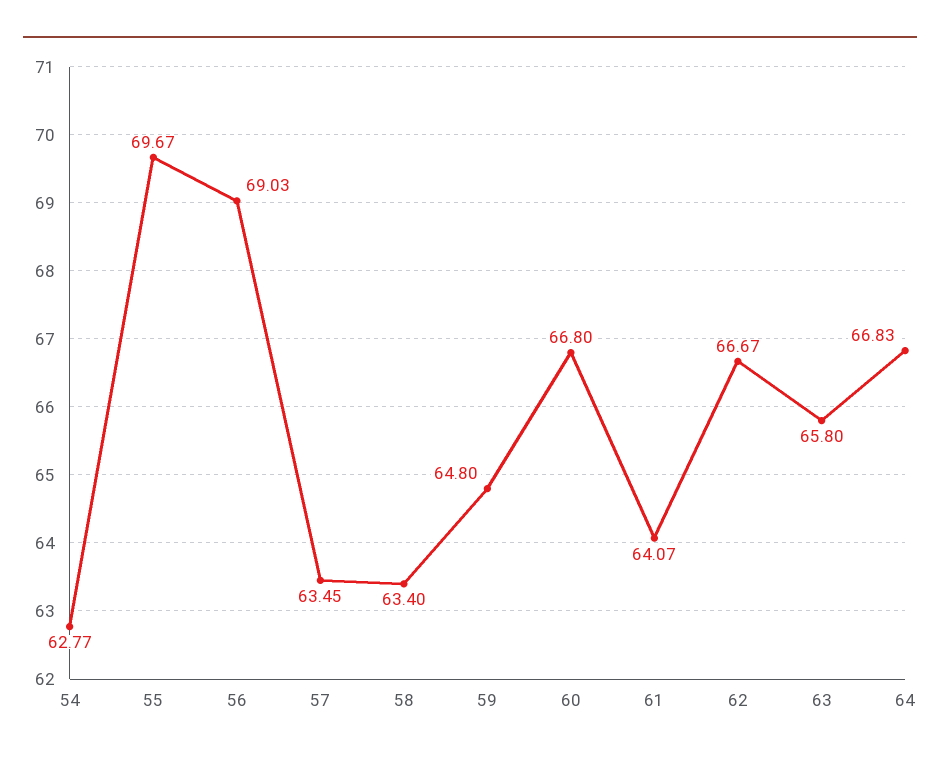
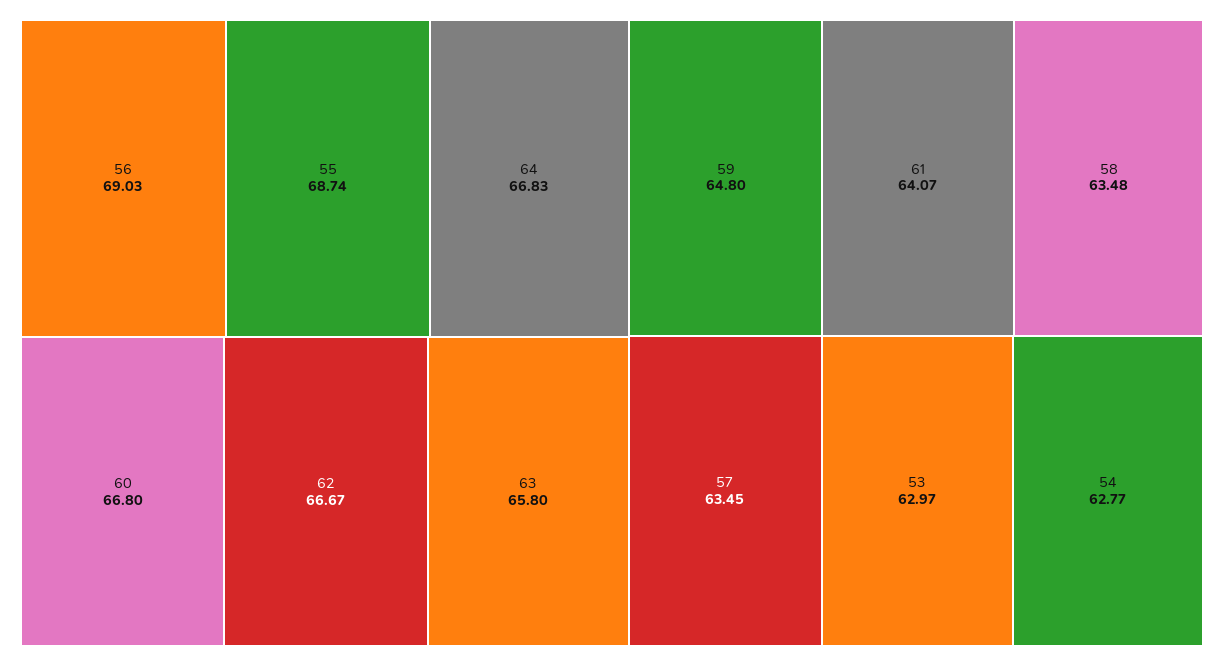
  {
    "54": 62.77,
-   "55": 69.67,
+   "55": 68.74,
    "56": 69.03,
    "57": 63.45,
-   "58": 63.4,
+   "58": 63.48,
    "59": 64.8,
    "60": 66.8,
    "61": 64.07,
    "62": 66.67,
    "63": 65.8,
-   "64": 66.83
+   "64": 66.83,
+   "53": 62.97
  }

